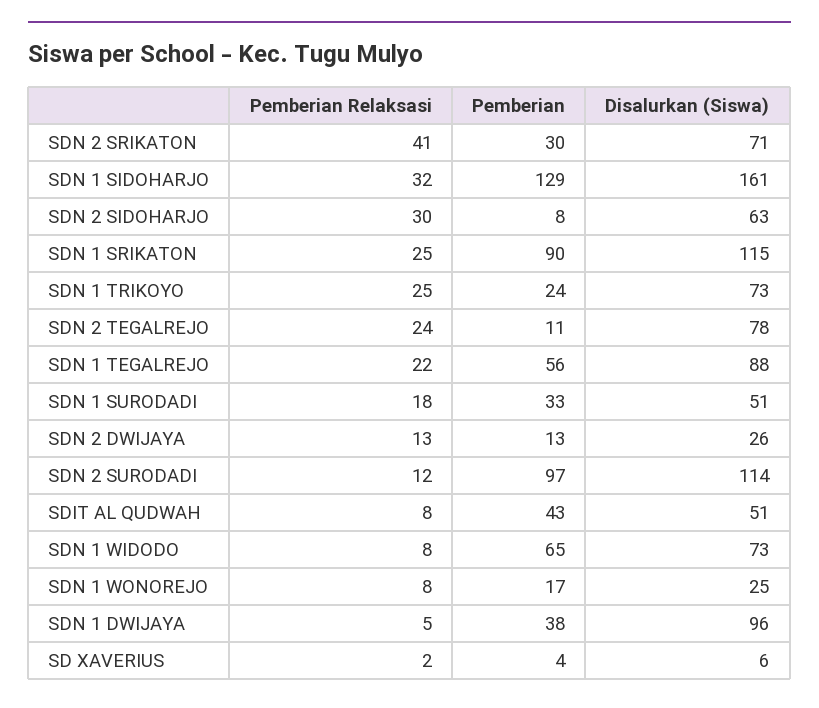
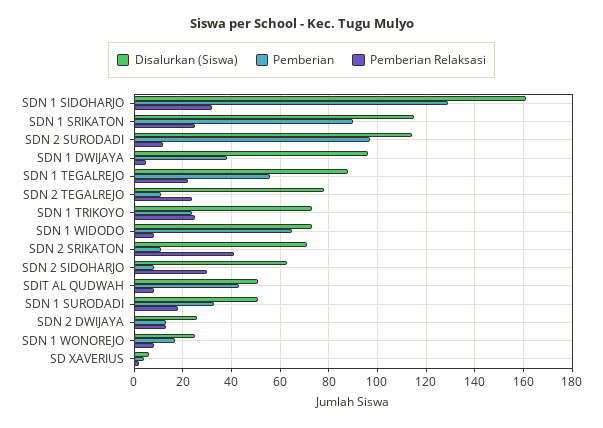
  {
    "Pemberian Relaksasi": {
      "SDN 2 SRIKATON": 41,
      "SDN 1 SIDOHARJO": 32,
      "SDN 2 SIDOHARJO": 30,
      "SDN 1 SRIKATON": 25,
      "SDN 1 TRIKOYO": 25,
      "SDN 2 TEGALREJO": 24,
      "SDN 1 TEGALREJO": 22,
      "SDN 1 SURODADI": 18,
      "SDN 2 DWIJAYA": 13,
      "SDN 2 SURODADI": 12,
      "SDIT AL QUDWAH": 8,
      "SDN 1 WIDODO": 8,
      "SDN 1 WONOREJO": 8,
      "SDN 1 DWIJAYA": 5,
      "SD XAVERIUS": 2
    },
    "Pemberian": {
-     "SDN 2 SRIKATON": 30,
+     "SDN 2 SRIKATON": 10,
      "SDN 1 SIDOHARJO": 129,
      "SDN 2 SIDOHARJO": 8,
      "SDN 1 SRIKATON": 90,
      "SDN 1 TRIKOYO": 24,
      "SDN 2 TEGALREJO": 11,
      "SDN 1 TEGALREJO": 56,
      "SDN 1 SURODADI": 33,
      "SDN 2 DWIJAYA": 13,
      "SDN 2 SURODADI": 97,
      "SDIT AL QUDWAH": 43,
      "SDN 1 WIDODO": 65,
      "SDN 1 WONOREJO": 17,
      "SDN 1 DWIJAYA": 38,
      "SD XAVERIUS": 4
    },
    "Disalurkan (Siswa)": {
      "SDN 2 SRIKATON": 71,
      "SDN 1 SIDOHARJO": 161,
      "SDN 2 SIDOHARJO": 63,
      "SDN 1 SRIKATON": 115,
      "SDN 1 TRIKOYO": 73,
      "SDN 2 TEGALREJO": 78,
      "SDN 1 TEGALREJO": 88,
      "SDN 1 SURODADI": 51,
      "SDN 2 DWIJAYA": 26,
      "SDN 2 SURODADI": 114,
      "SDIT AL QUDWAH": 51,
      "SDN 1 WIDODO": 73,
      "SDN 1 WONOREJO": 25,
      "SDN 1 DWIJAYA": 96,
      "SD XAVERIUS": 6
    }
  }

